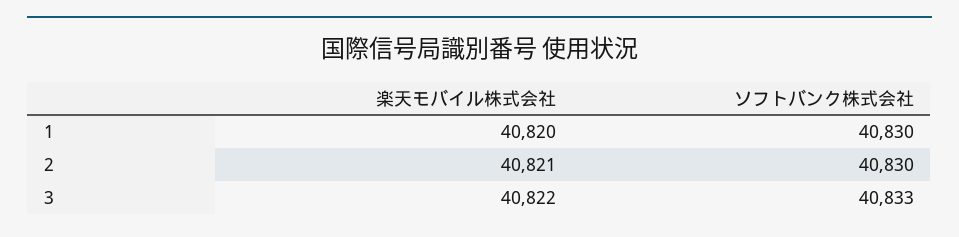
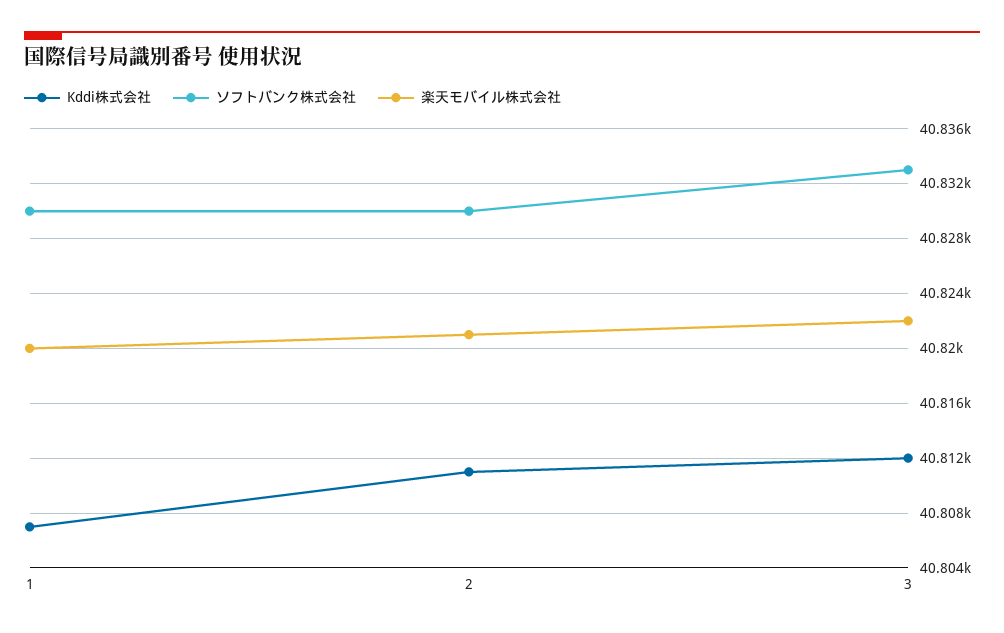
  {
    "楽天モバイル株式会社": {
      "1": 40820,
      "2": 40821,
      "3": 40822
    },
    "ソフトバンク株式会社": {
      "1": 40830,
      "2": 40830,
      "3": 40833
-   }
+   },
+   "Kddi株式会社": {
+     "1": 40807,
+     "2": 40811,
+     "3": 40812
+   }
  }

